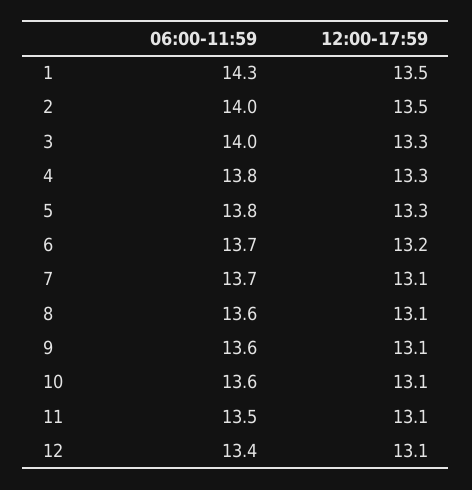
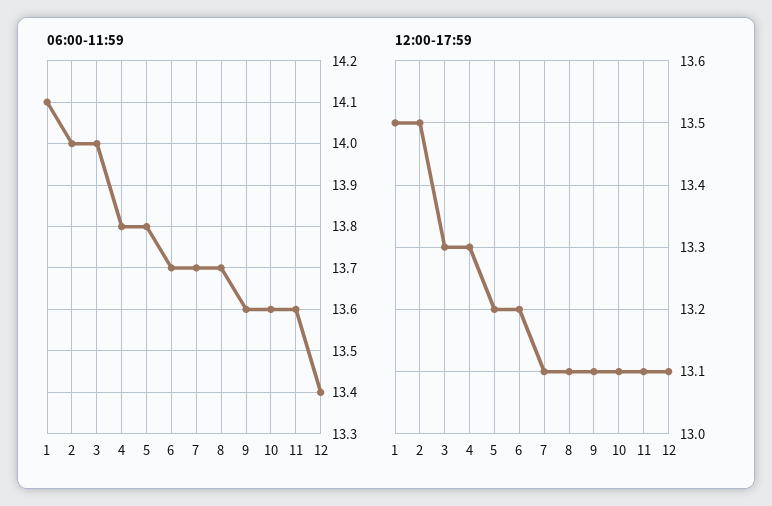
  {
    "06:00-11:59": {
-     "1": 14.3,
+     "1": 14.1,
      "2": 14,
      "3": 14,
      "4": 13.8,
      "5": 13.8,
      "6": 13.7,
      "7": 13.7,
-     "8": 13.6,
+     "8": 13.7,
      "9": 13.6,
      "10": 13.6,
-     "11": 13.5,
+     "11": 13.6,
      "12": 13.4
    },
    "12:00-17:59": {
      "1": 13.5,
      "2": 13.5,
      "3": 13.3,
      "4": 13.3,
-     "5": 13.3,
+     "5": 13.2,
      "6": 13.2,
      "7": 13.1,
      "8": 13.1,
      "9": 13.1,
      "10": 13.1,
      "11": 13.1,
      "12": 13.1
    }
  }

